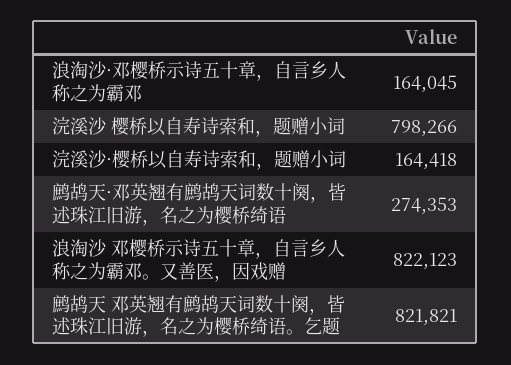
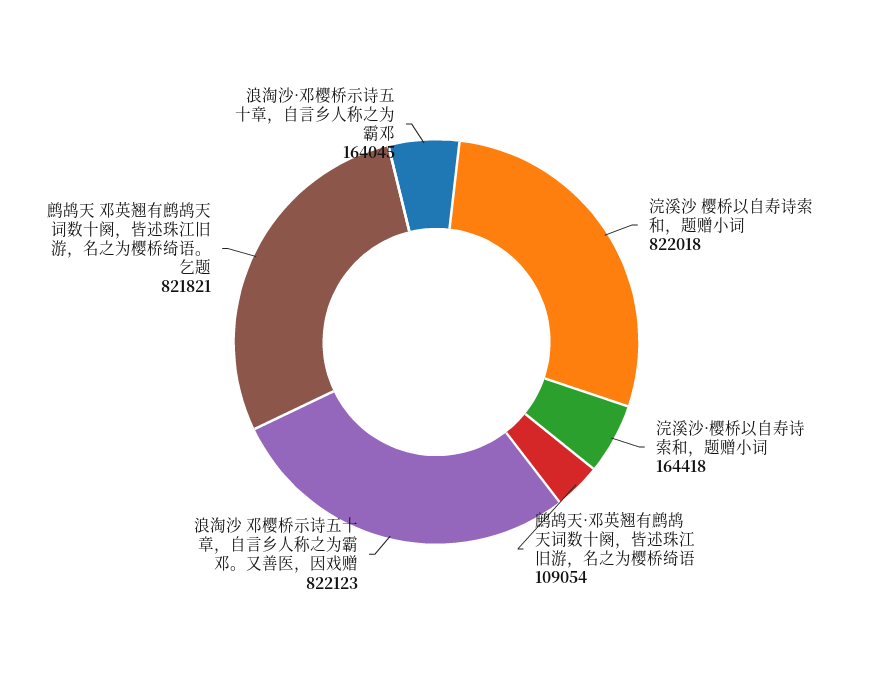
  {
    "浪淘沙·邓樱桥示诗五十章，自言乡人称之为霸邓": 164045,
-   "浣溪沙 樱桥以自寿诗索和，题赠小词": 798266,
+   "浣溪沙 樱桥以自寿诗索和，题赠小词": 822018,
    "浣溪沙·樱桥以自寿诗索和，题赠小词": 164418,
-   "鹧鸪天·邓英翘有鹧鸪天词数十阕，皆述珠江旧游，名之为樱桥绮语": 274353,
+   "鹧鸪天·邓英翘有鹧鸪天词数十阕，皆述珠江旧游，名之为樱桥绮语": 109054,
    "浪淘沙 邓樱桥示诗五十章，自言乡人称之为霸邓。又善医，因戏赠": 822123,
    "鹧鸪天 邓英翘有鹧鸪天词数十阕，皆述珠江旧游，名之为樱桥绮语。乞题": 821821
  }

